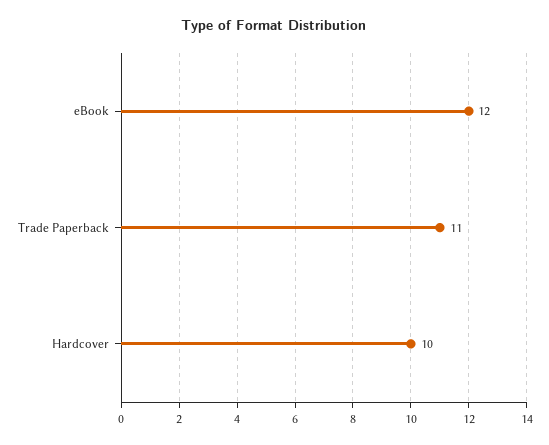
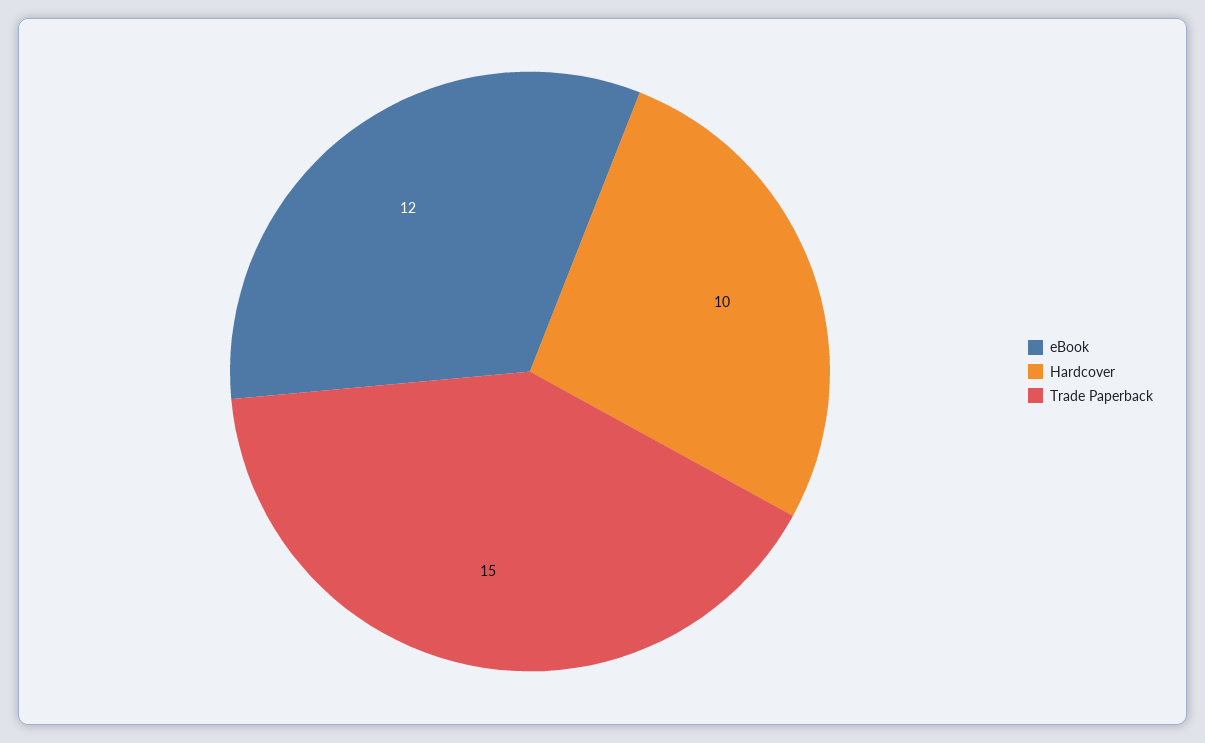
  {
    "eBook": 12,
-   "Trade Paperback": 11,
+   "Trade Paperback": 15,
    "Hardcover": 10
  }

